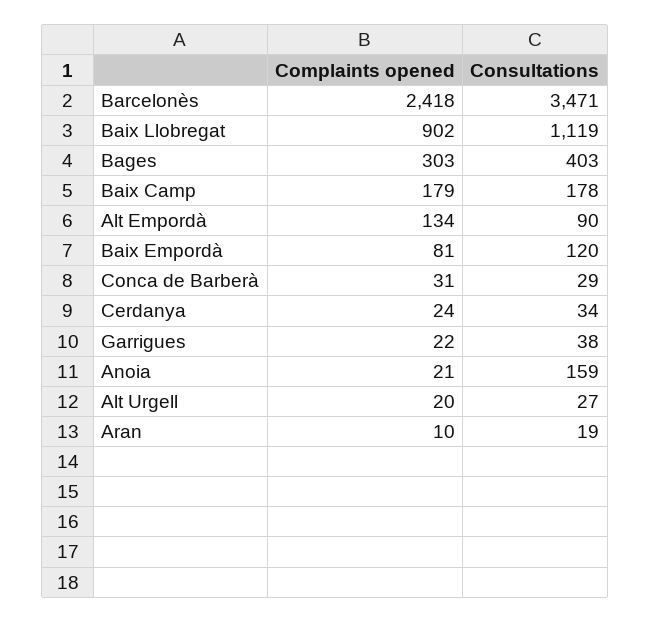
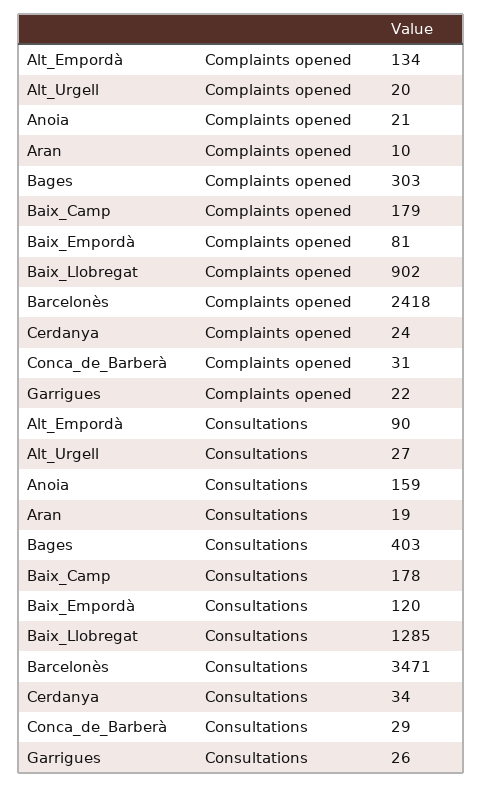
  {
    "Complaints opened": {
      "Barcelonès": 2418,
      "Baix Llobregat": 902,
      "Bages": 303,
      "Baix Camp": 179,
      "Alt Empordà": 134,
      "Baix Empordà": 81,
      "Conca de Barberà": 31,
      "Cerdanya": 24,
      "Garrigues": 22,
      "Anoia": 21,
      "Alt Urgell": 20,
      "Aran": 10
    },
    "Consultations": {
      "Barcelonès": 3471,
-     "Baix Llobregat": 1119,
+     "Baix Llobregat": 1285,
      "Bages": 403,
      "Baix Camp": 178,
      "Alt Empordà": 90,
      "Baix Empordà": 120,
      "Conca de Barberà": 29,
      "Cerdanya": 34,
-     "Garrigues": 38,
+     "Garrigues": 26,
      "Anoia": 159,
      "Alt Urgell": 27,
      "Aran": 19
    }
  }

